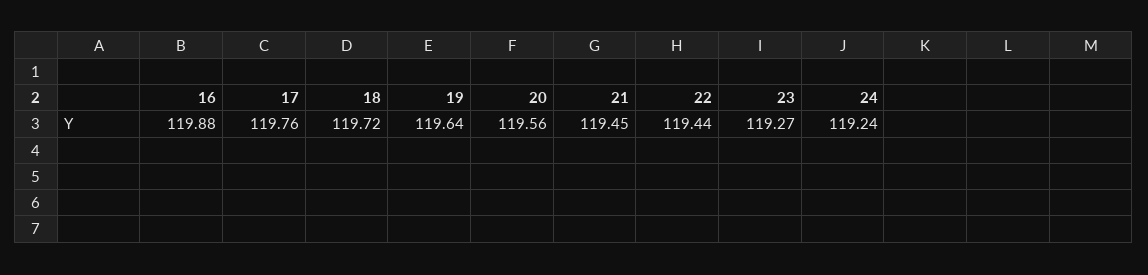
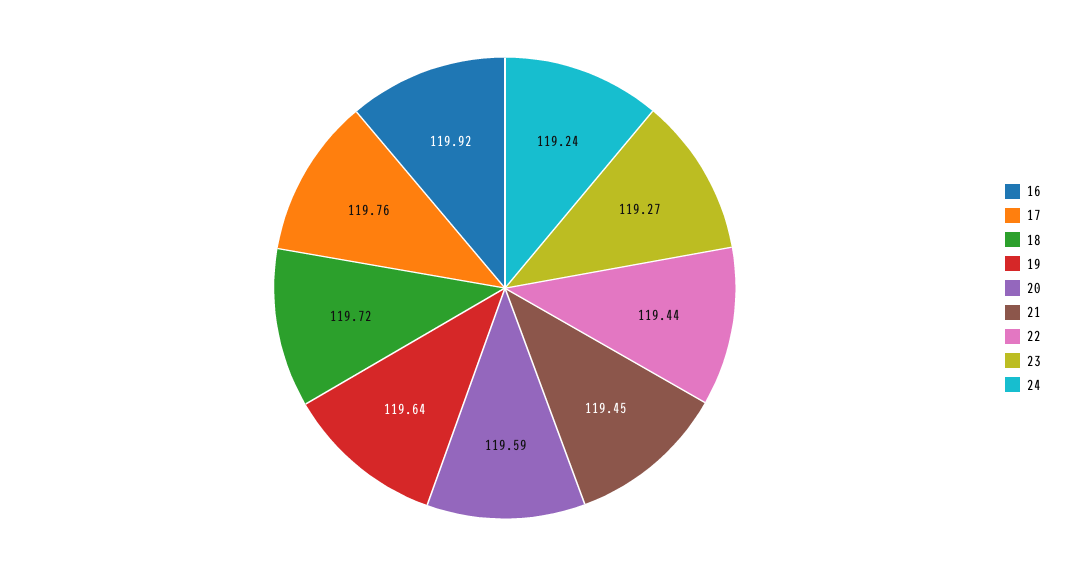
  {
-   "16": 119.88,
+   "16": 119.92,
    "17": 119.76,
    "18": 119.72,
    "19": 119.64,
-   "20": 119.56,
+   "20": 119.59,
    "21": 119.45,
    "22": 119.44,
    "23": 119.27,
    "24": 119.24
  }

